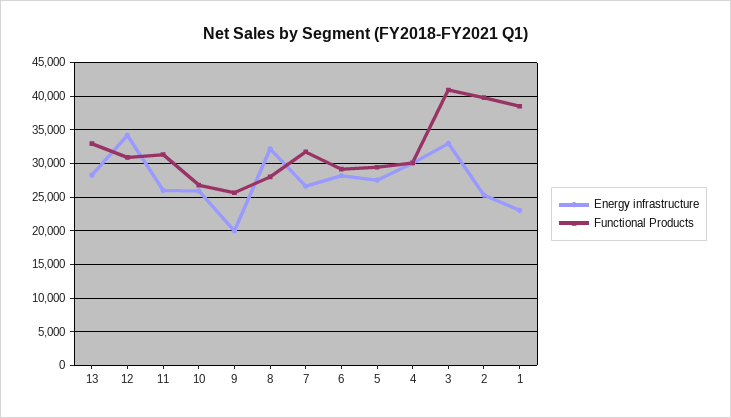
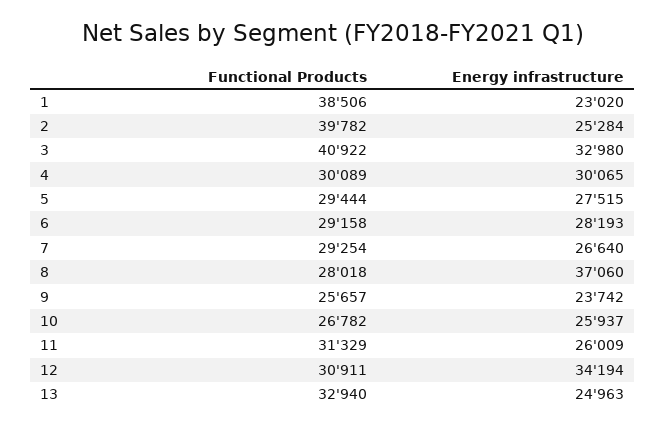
  {
    "Energy infrastructure": {
-     "13": 28000,
+     "13": 24963,
      "12": 34194,
      "11": 26009,
      "10": 25937,
-     "9": 20000,
+     "9": 23742,
-     "8": 32000,
+     "8": 37060,
      "7": 26640,
      "6": 28193,
      "5": 27515,
      "4": 30065,
      "3": 32980,
      "2": 25284,
      "1": 23020
    },
    "Functional Products": {
      "13": 32940,
      "12": 30911,
      "11": 31329,
      "10": 26782,
      "9": 25657,
      "8": 28018,
-     "7": 32000,
+     "7": 29254,
      "6": 29158,
      "5": 29444,
      "4": 30089,
      "3": 40922,
      "2": 39782,
      "1": 38506
    }
  }

